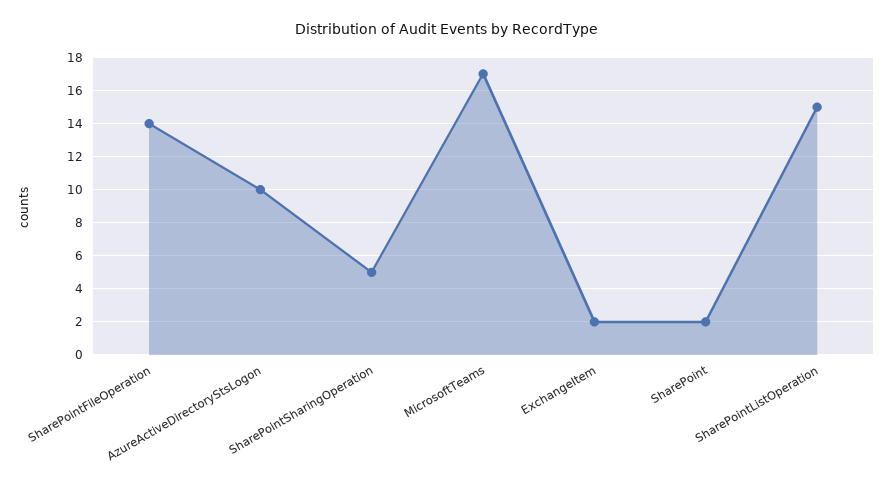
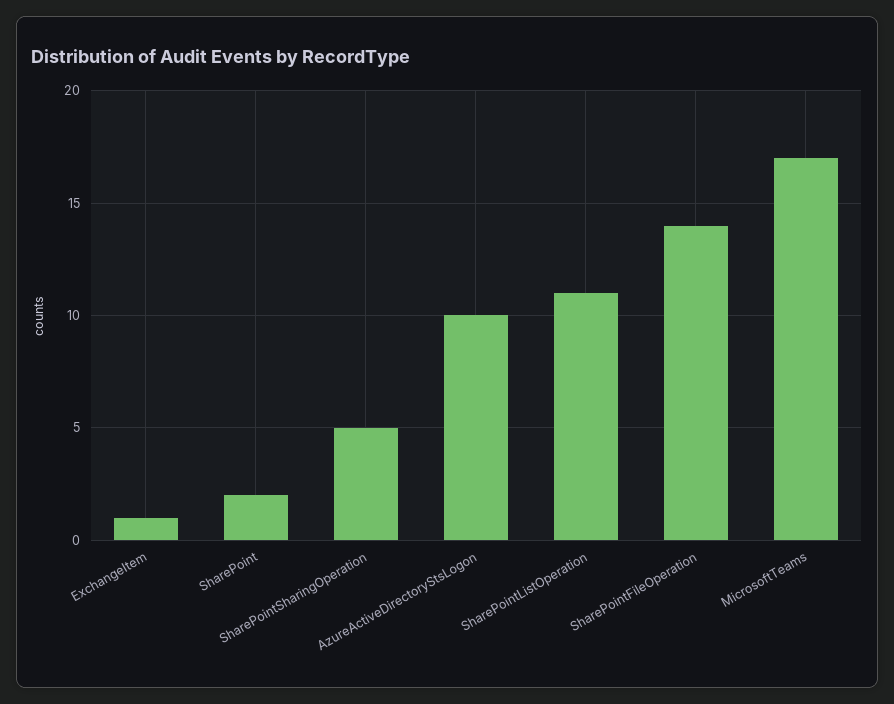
  {
    "SharePointFileOperation": 14,
    "AzureActiveDirectoryStsLogon": 10,
    "SharePointSharingOperation": 5,
    "MicrosoftTeams": 17,
-   "ExchangeItem": 2,
+   "ExchangeItem": 1,
    "SharePoint": 2,
-   "SharePointListOperation": 15
+   "SharePointListOperation": 11
  }

